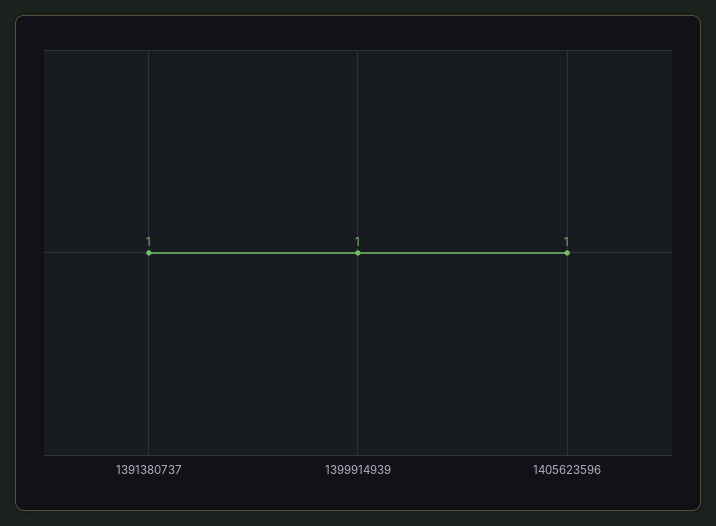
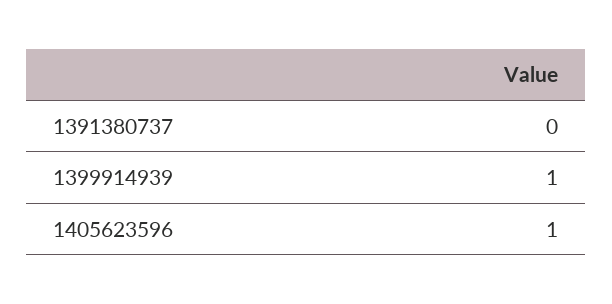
  {
-   "1391380737": 1,
+   "1391380737": 0,
    "1399914939": 1,
    "1405623596": 1
  }

